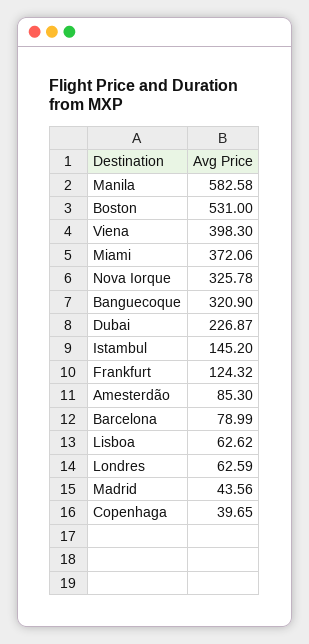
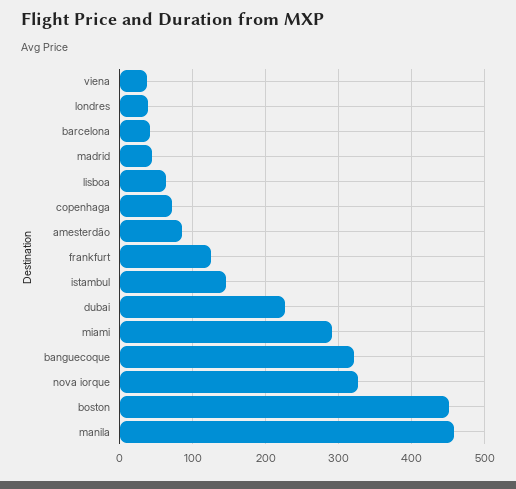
  {
-   "Manila": 582.58,
+   "Manila": 460,
-   "Boston": 531,
+   "Boston": 450,
-   "Viena": 398.3,
+   "Viena": 40,
-   "Miami": 372.06,
+   "Miami": 290,
    "Nova Iorque": 325.78,
    "Banguecoque": 320.9,
    "Dubai": 226.87,
    "Istambul": 145.2,
    "Frankfurt": 124.32,
    "Amesterdão": 85.3,
-   "Barcelona": 78.99,
+   "Barcelona": 40,
    "Lisboa": 62.62,
-   "Londres": 62.59,
+   "Londres": 40,
    "Madrid": 43.56,
-   "Copenhaga": 39.65
+   "Copenhaga": 70
  }

